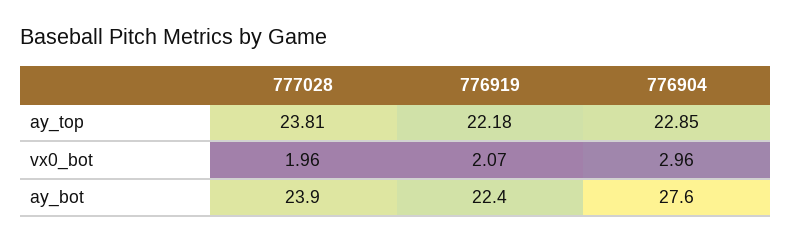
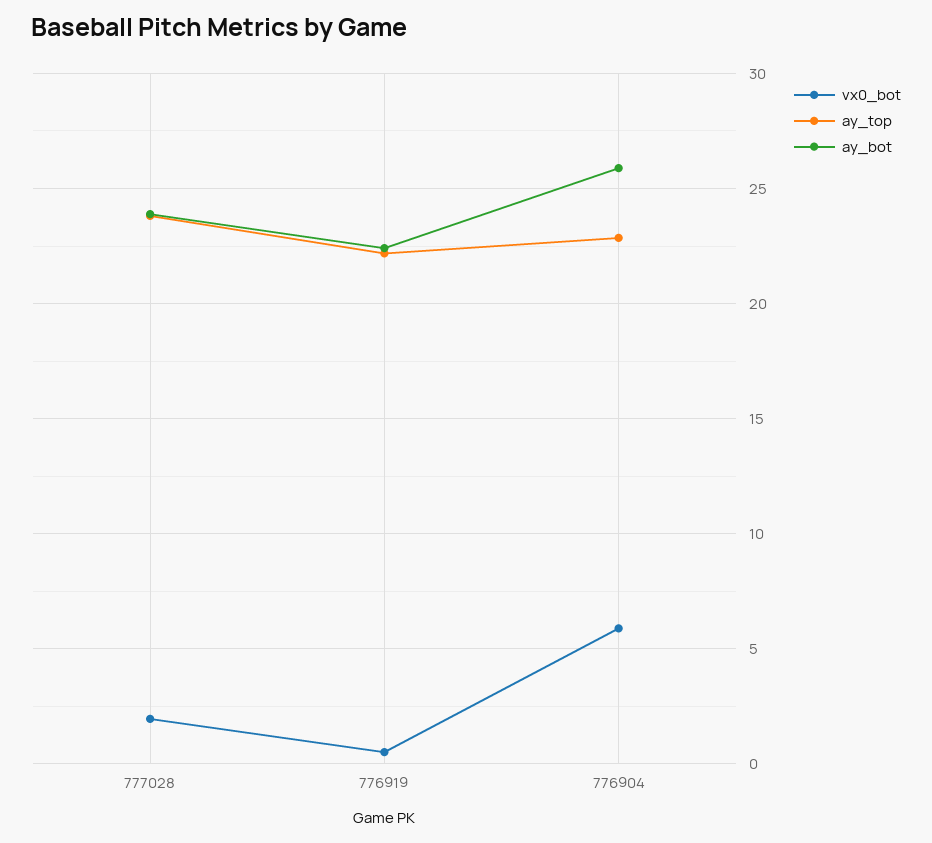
  {
    "ay_top": {
      "777028": 23.81,
      "776919": 22.18,
      "776904": 22.85
    },
    "vx0_bot": {
      "777028": 1.96,
-     "776919": 2.07,
+     "776919": 0.5,
-     "776904": 2.96
+     "776904": 6
    },
    "ay_bot": {
      "777028": 23.9,
      "776919": 22.4,
-     "776904": 27.6
+     "776904": 26
    }
  }

